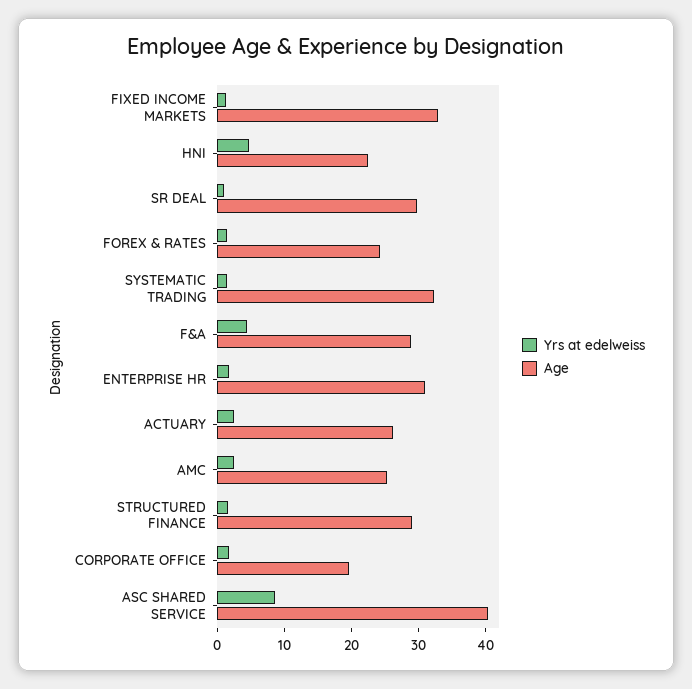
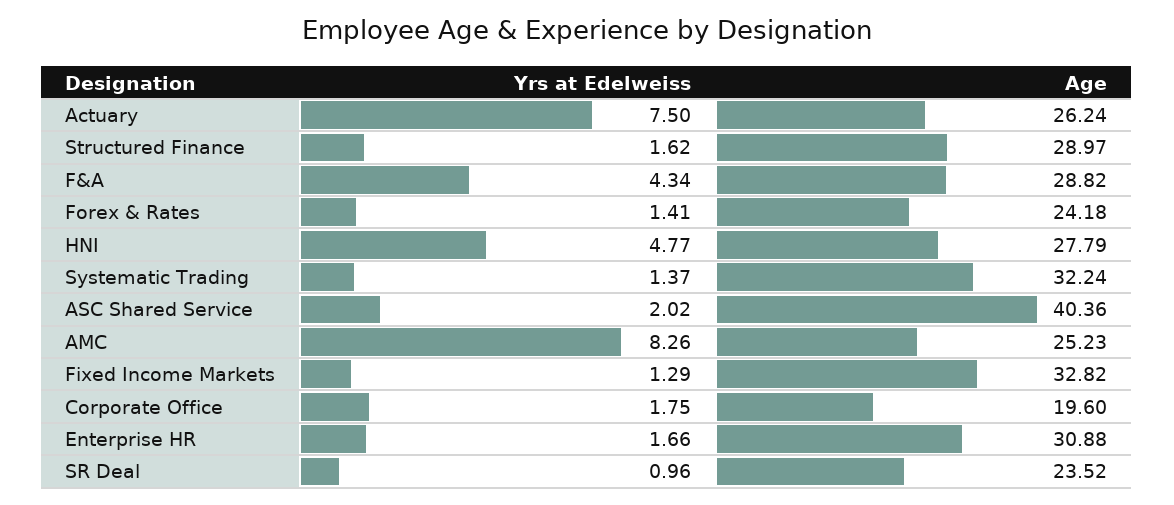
  {
    "Yrs at edelweiss": {
      "FIXED INCOME MARKETS": 1.29,
      "HNI": 4.77,
      "SR DEAL": 0.96,
      "FOREX & RATES": 1.41,
      "SYSTEMATIC TRADING": 1.37,
      "F&A": 4.34,
      "ENTERPRISE HR": 1.66,
-     "ACTUARY": 2,
+     "ACTUARY": 7.5,
-     "AMC": 2,
+     "AMC": 8.26,
      "STRUCTURED FINANCE": 1.62,
      "CORPORATE OFFICE": 1.75,
-     "ASC SHARED SERVICE": 8
+     "ASC SHARED SERVICE": 2.02
    },
    "Age": {
      "FIXED INCOME MARKETS": 32.82,
-     "HNI": 22,
+     "HNI": 27.79,
-     "SR DEAL": 30,
+     "SR DEAL": 23.52,
      "FOREX & RATES": 24.18,
      "SYSTEMATIC TRADING": 32.24,
      "F&A": 28.82,
      "ENTERPRISE HR": 30.88,
      "ACTUARY": 26.24,
      "AMC": 25.23,
      "STRUCTURED FINANCE": 28.97,
      "CORPORATE OFFICE": 19.6,
      "ASC SHARED SERVICE": 40.36
    }
  }

